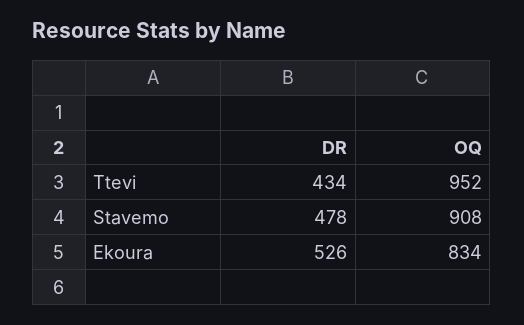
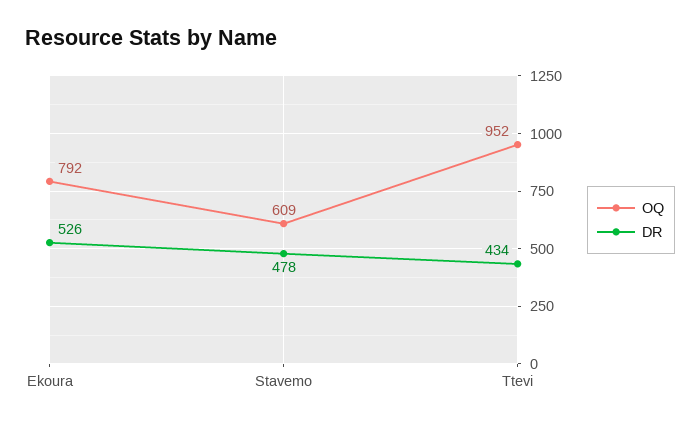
  {
    "DR": {
      "Ttevi": 434,
      "Stavemo": 478,
      "Ekoura": 526
    },
    "OQ": {
      "Ttevi": 952,
-     "Stavemo": 908,
+     "Stavemo": 609,
-     "Ekoura": 834
+     "Ekoura": 792
    }
  }

